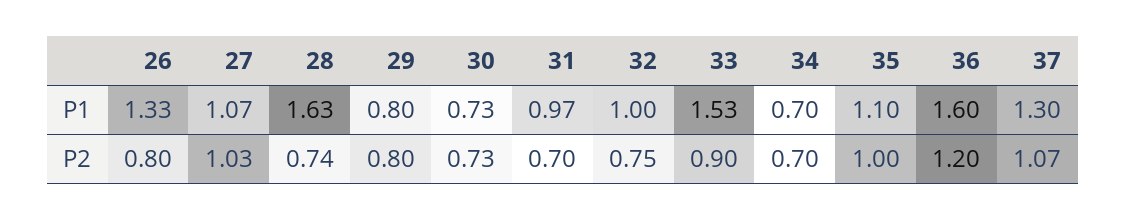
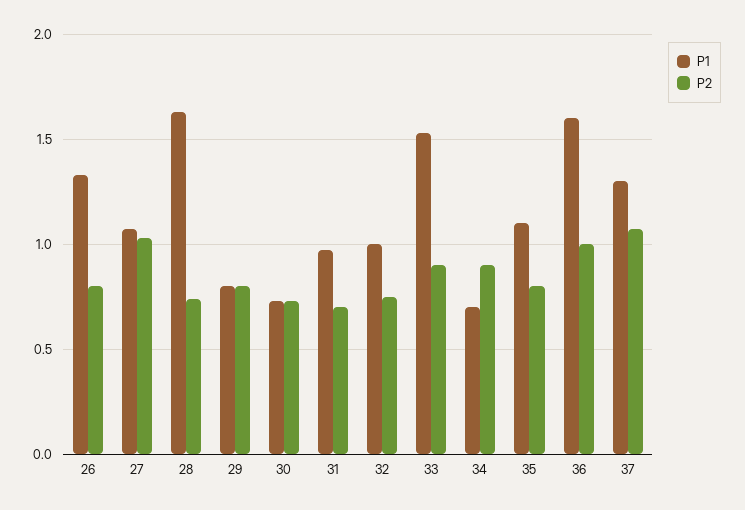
  {
    "P1": {
      "26": 1.33,
      "27": 1.07,
      "28": 1.63,
      "29": 0.8,
      "30": 0.73,
      "31": 0.97,
      "32": 1,
      "33": 1.53,
      "34": 0.7,
      "35": 1.1,
      "36": 1.6,
      "37": 1.3
    },
    "P2": {
      "26": 0.8,
      "27": 1.03,
      "28": 0.74,
      "29": 0.8,
      "30": 0.73,
      "31": 0.7,
      "32": 0.75,
      "33": 0.9,
-     "34": 0.7,
+     "34": 0.9,
-     "35": 1,
+     "35": 0.8,
-     "36": 1.2,
+     "36": 1,
      "37": 1.07
    }
  }

